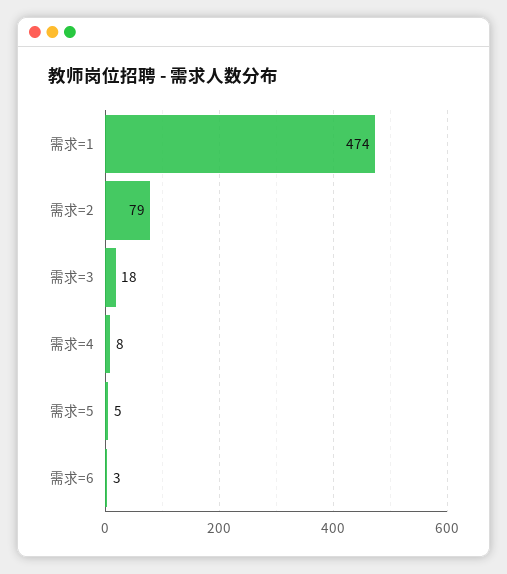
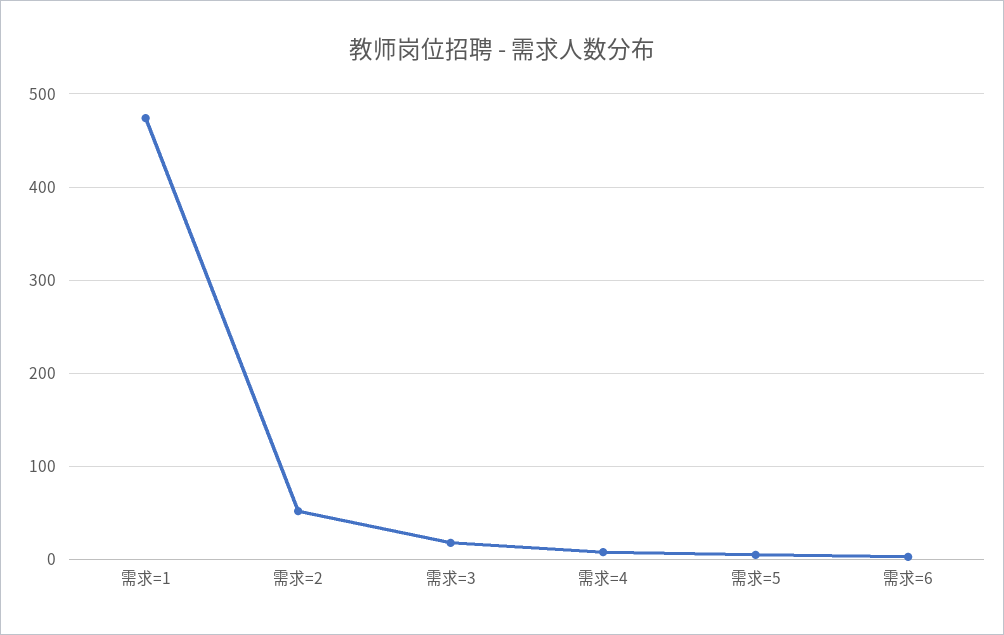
  {
    "需求=1": 474,
-   "需求=2": 79,
+   "需求=2": 50,
    "需求=3": 18,
    "需求=4": 8,
    "需求=5": 5,
    "需求=6": 3
  }

